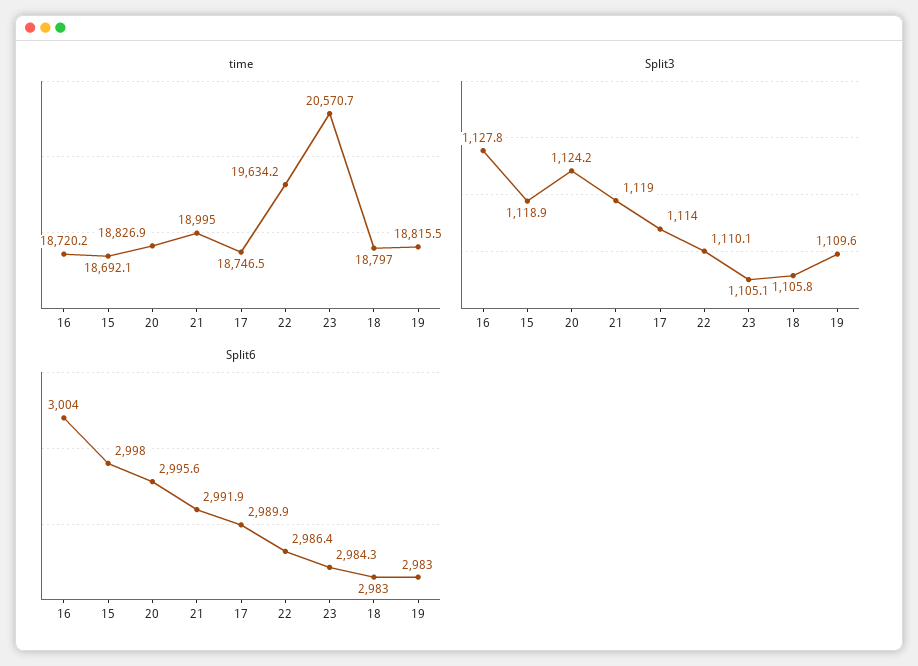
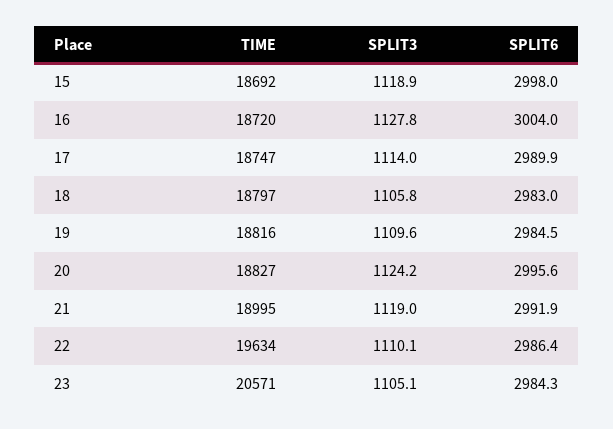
  {
    "time": {
      "16": 18720.2,
      "15": 18692.1,
      "20": 18826.9,
      "21": 18995,
      "17": 18746.5,
      "22": 19634.2,
      "23": 20570.7,
      "18": 18797,
      "19": 18815.5
    },
    "Split3": {
      "16": 1127.8,
      "15": 1118.9,
      "20": 1124.2,
      "21": 1119,
      "17": 1114,
      "22": 1110.1,
      "23": 1105.1,
      "18": 1105.8,
      "19": 1109.6
    },
    "Split6": {
      "16": 3004,
      "15": 2998,
      "20": 2995.6,
      "21": 2991.9,
      "17": 2989.9,
      "22": 2986.4,
      "23": 2984.3,
      "18": 2983,
-     "19": 2983
+     "19": 2984.5
    }
  }

